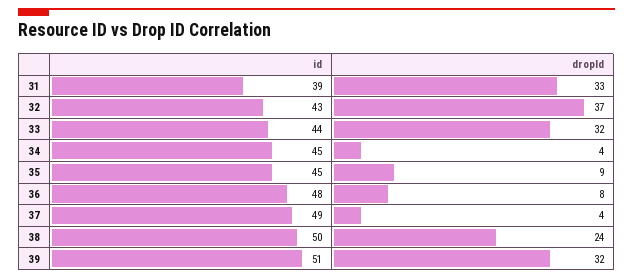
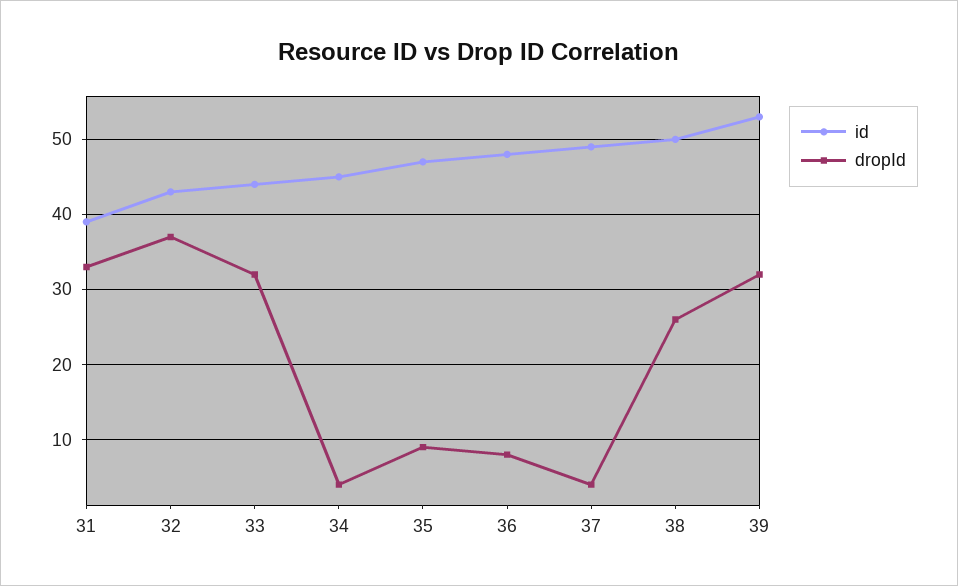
  {
    "id": {
      "31": 39,
      "32": 43,
      "33": 44,
      "34": 45,
-     "35": 45,
+     "35": 47,
      "36": 48,
      "37": 49,
      "38": 50,
-     "39": 51
+     "39": 53
    },
    "dropId": {
      "31": 33,
      "32": 37,
      "33": 32,
      "34": 4,
      "35": 9,
      "36": 8,
      "37": 4,
-     "38": 24,
+     "38": 26,
      "39": 32
    }
  }

